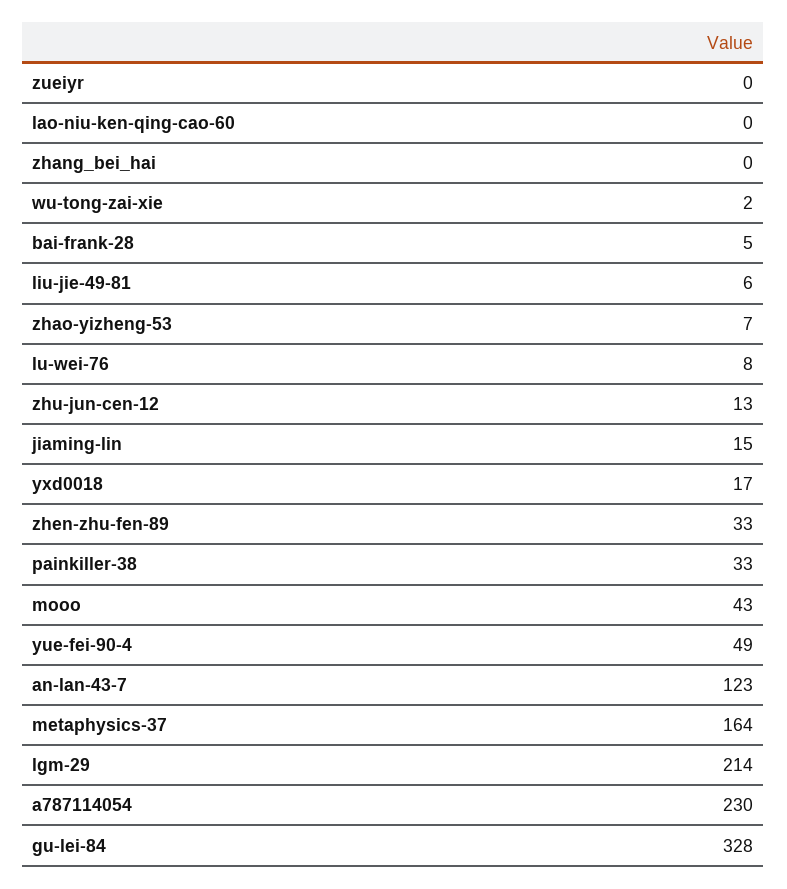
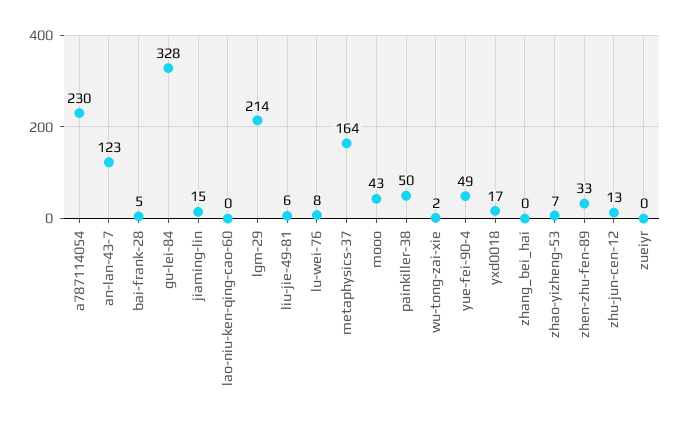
  {
    "zueiyr": 0,
    "lao-niu-ken-qing-cao-60": 0,
    "zhang_bei_hai": 0,
    "wu-tong-zai-xie": 2,
    "bai-frank-28": 5,
    "liu-jie-49-81": 6,
    "zhao-yizheng-53": 7,
    "lu-wei-76": 8,
    "zhu-jun-cen-12": 13,
    "jiaming-lin": 15,
    "yxd0018": 17,
    "zhen-zhu-fen-89": 33,
-   "painkiller-38": 33,
+   "painkiller-38": 50,
    "mooo": 43,
    "yue-fei-90-4": 49,
    "an-lan-43-7": 123,
    "metaphysics-37": 164,
    "lgm-29": 214,
    "a787114054": 230,
    "gu-lei-84": 328
  }

